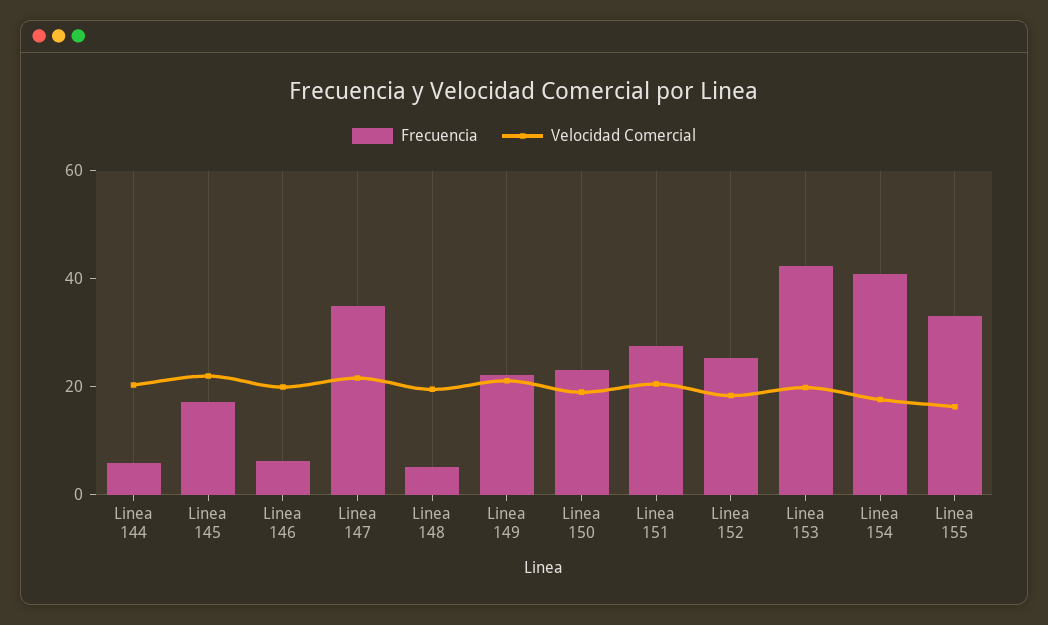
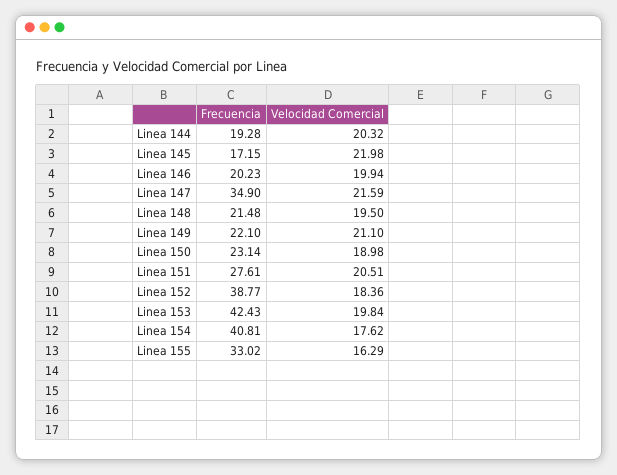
  {
    "Frecuencia": {
-     "Linea 144": 5,
+     "Linea 144": 19.28,
      "Linea 145": 17.15,
-     "Linea 146": 5,
+     "Linea 146": 20.23,
      "Linea 147": 34.9,
-     "Linea 148": 5,
+     "Linea 148": 21.48,
      "Linea 149": 22.1,
      "Linea 150": 23.14,
      "Linea 151": 27.61,
-     "Linea 152": 25,
+     "Linea 152": 38.77,
      "Linea 153": 42.43,
      "Linea 154": 40.81,
      "Linea 155": 33.02
    },
    "Velocidad Comercial": {
      "Linea 144": 20.32,
      "Linea 145": 21.98,
      "Linea 146": 19.94,
      "Linea 147": 21.59,
      "Linea 148": 19.5,
      "Linea 149": 21.1,
      "Linea 150": 18.98,
      "Linea 151": 20.51,
      "Linea 152": 18.36,
      "Linea 153": 19.84,
      "Linea 154": 17.62,
      "Linea 155": 16.29
    }
  }

